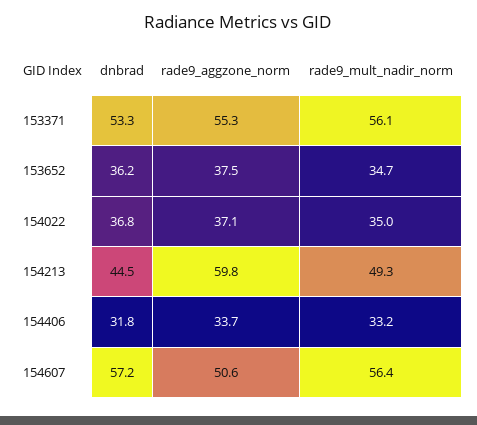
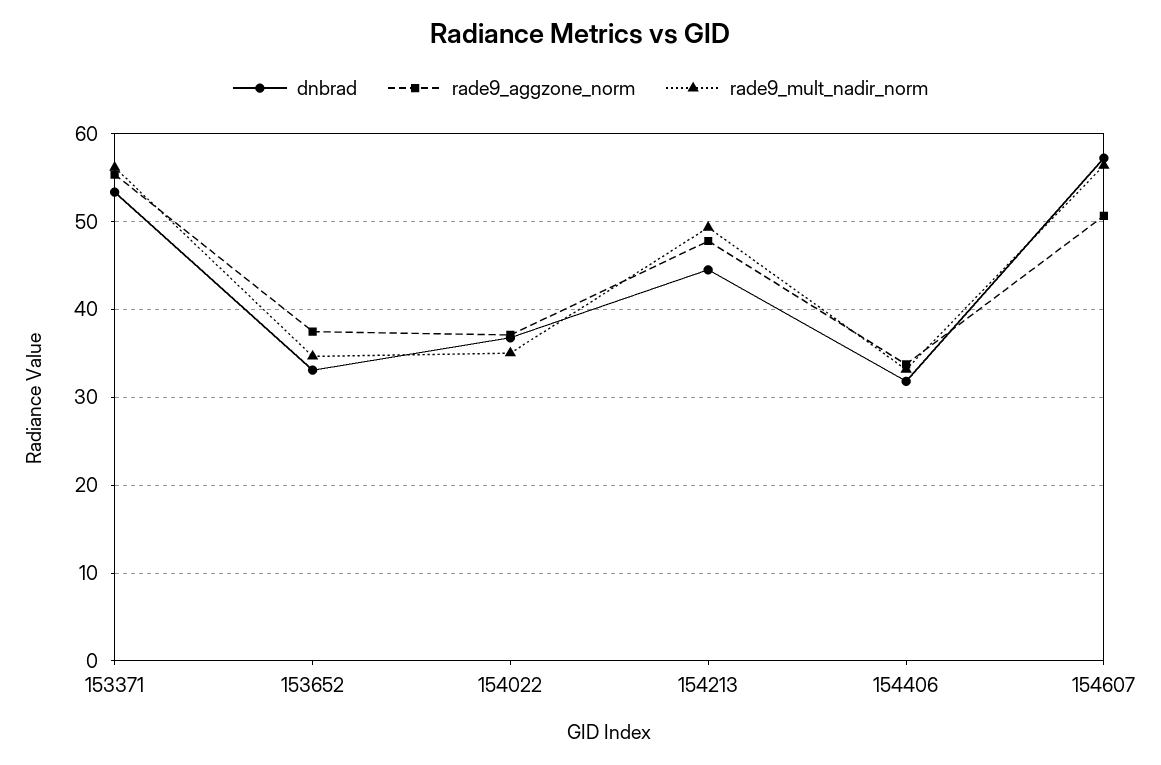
  {
    "dnbrad": {
      "153371": 53.3,
-     "153652": 36.2,
+     "153652": 33,
      "154022": 36.8,
      "154213": 44.5,
      "154406": 31.8,
      "154607": 57.2
    },
    "rade9_aggzone_norm": {
      "153371": 55.3,
      "153652": 37.5,
      "154022": 37.1,
-     "154213": 59.8,
+     "154213": 48,
      "154406": 33.7,
      "154607": 50.6
    },
    "rade9_mult_nadir_norm": {
      "153371": 56.1,
      "153652": 34.7,
      "154022": 35,
      "154213": 49.3,
      "154406": 33.2,
      "154607": 56.4
    }
  }

